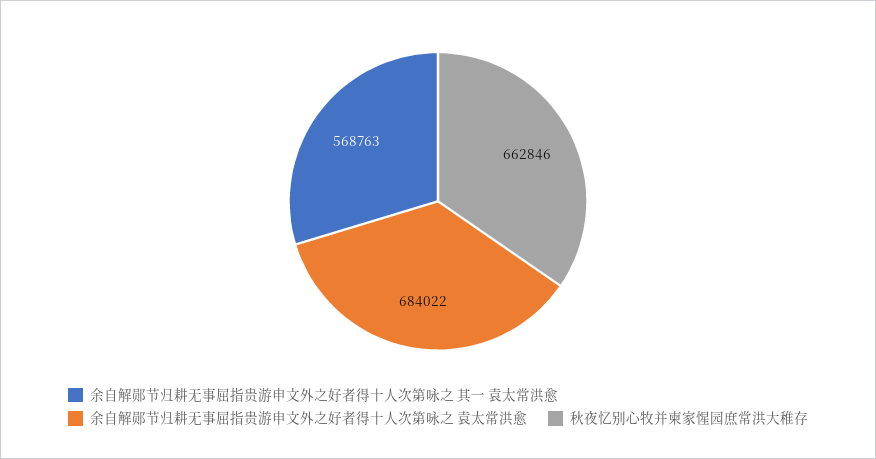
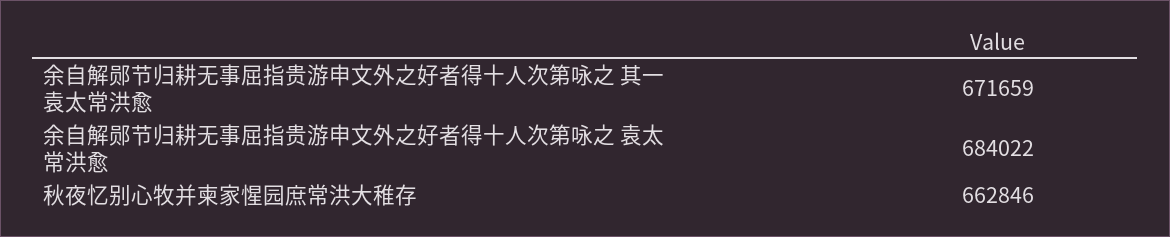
  {
-   "余自解郧节归耕无事屈指贵游申文外之好者得十人次第咏之 其一 袁太常洪愈": 568763,
+   "余自解郧节归耕无事屈指贵游申文外之好者得十人次第咏之 其一 袁太常洪愈": 671659,
    "余自解郧节归耕无事屈指贵游申文外之好者得十人次第咏之 袁太常洪愈": 684022,
    "秋夜忆别心牧并柬家惺园庶常洪大稚存": 662846
  }

